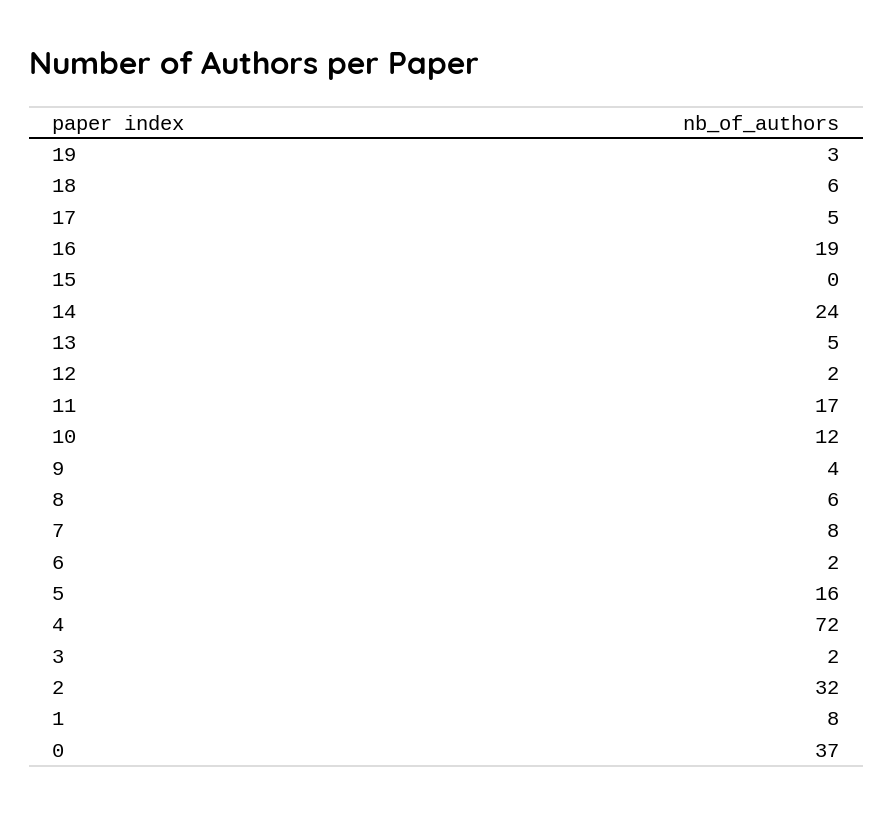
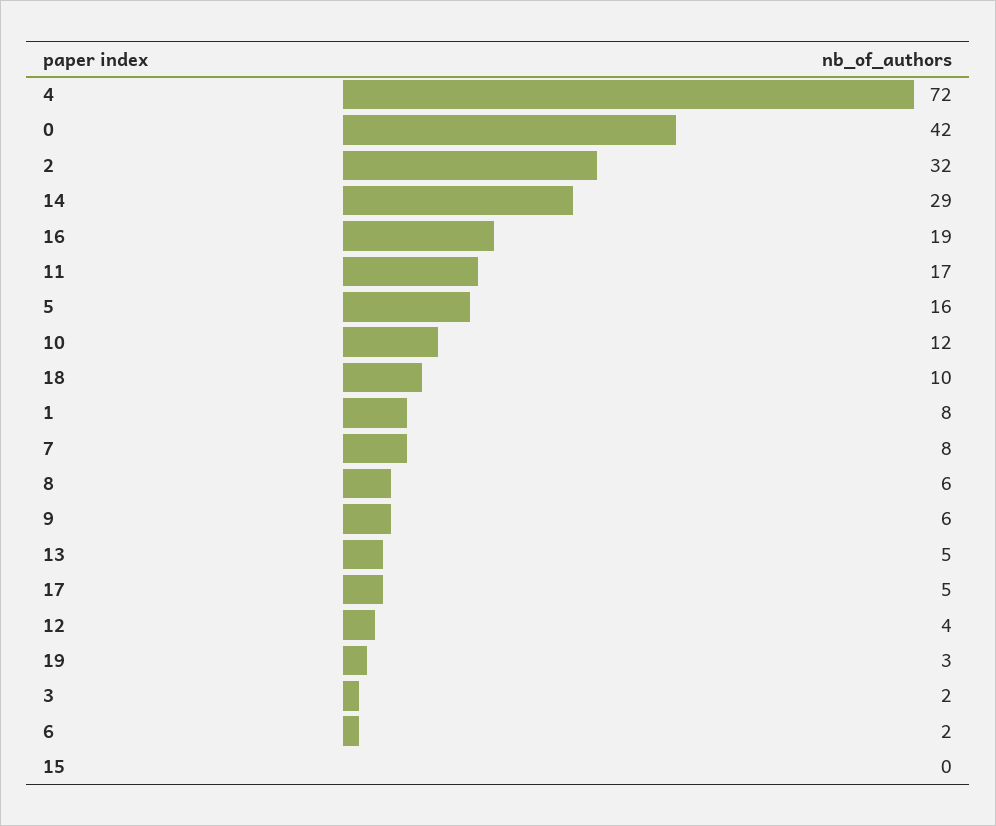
  {
    "19": 3,
-   "18": 6,
+   "18": 10,
    "17": 5,
    "16": 19,
    "15": 0,
-   "14": 24,
+   "14": 29,
    "13": 5,
-   "12": 2,
+   "12": 4,
    "11": 17,
    "10": 12,
-   "9": 4,
+   "9": 6,
    "8": 6,
    "7": 8,
    "6": 2,
    "5": 16,
    "4": 72,
    "3": 2,
    "2": 32,
    "1": 8,
-   "0": 37
+   "0": 42
  }

